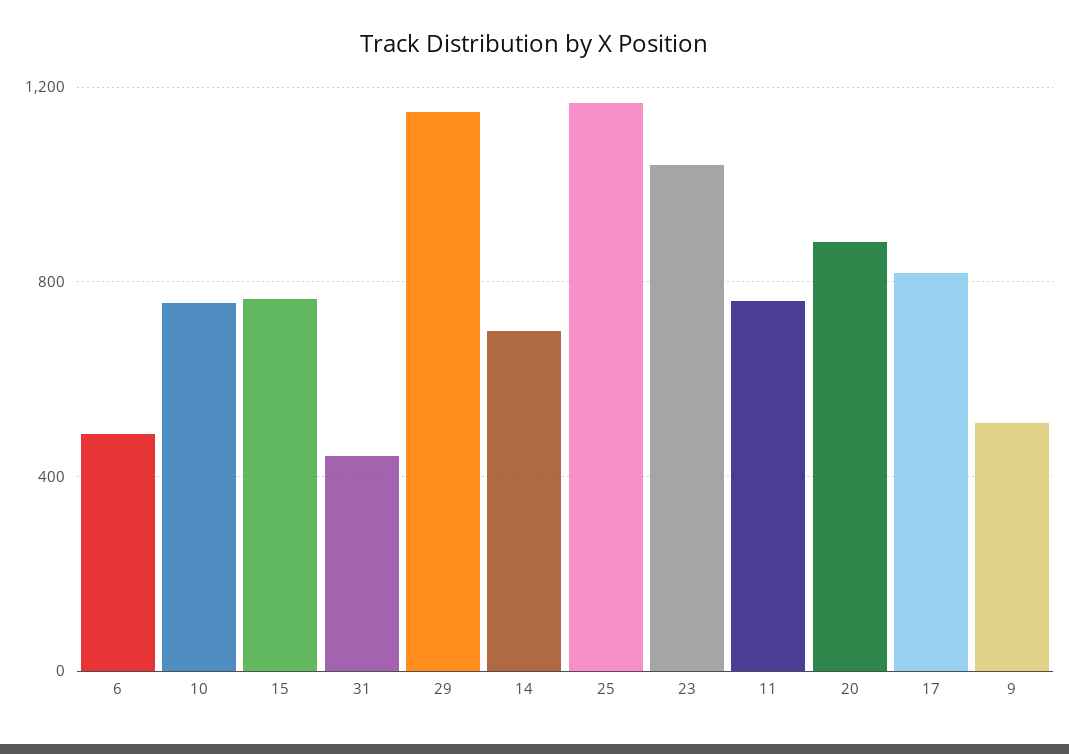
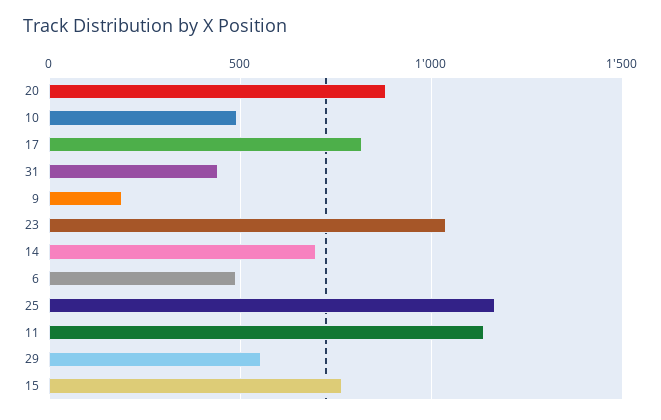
  {
    "6": 500,
-   "10": 750,
+   "10": 500,
    "15": 750,
    "31": 450,
-   "29": 1150,
+   "29": 550,
    "14": 700,
    "25": 1150,
    "23": 1050,
-   "11": 750,
+   "11": 1150,
    "20": 900,
    "17": 800,
-   "9": 500
+   "9": 200
  }

